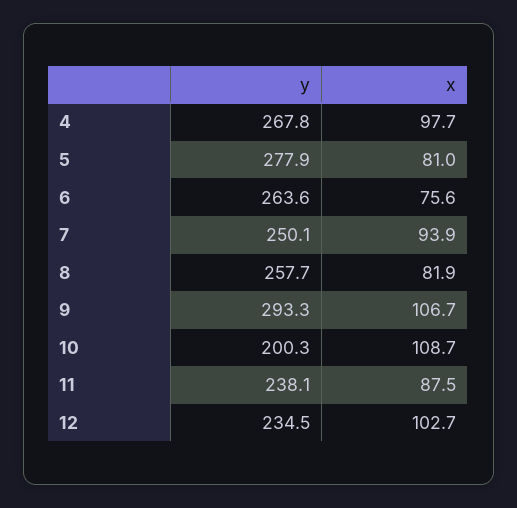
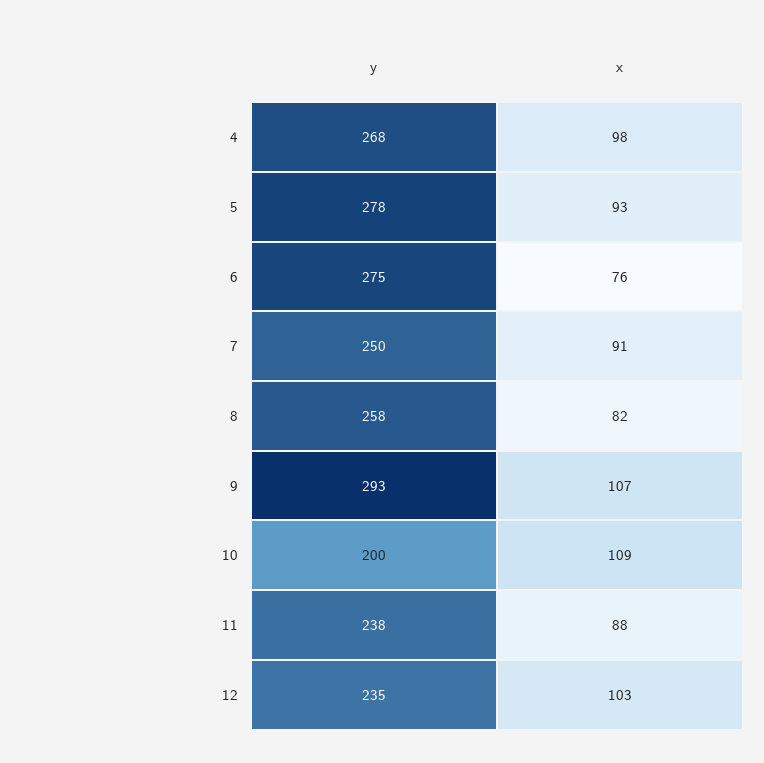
  {
    "y": {
      "4": 267.8,
      "5": 277.9,
-     "6": 263.6,
+     "6": 275,
      "7": 250.1,
      "8": 257.7,
      "9": 293.3,
      "10": 200.3,
      "11": 238.1,
      "12": 234.5
    },
    "x": {
      "4": 97.7,
-     "5": 81,
+     "5": 93,
      "6": 75.6,
-     "7": 93.9,
+     "7": 91,
      "8": 81.9,
      "9": 106.7,
      "10": 108.7,
      "11": 87.5,
      "12": 102.7
    }
  }

